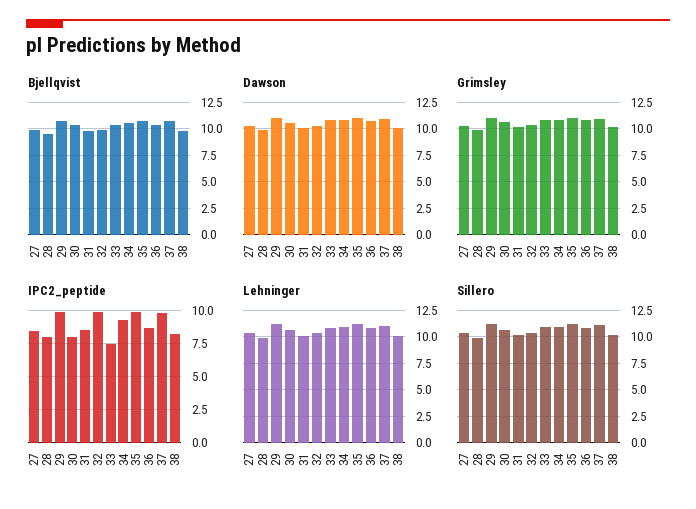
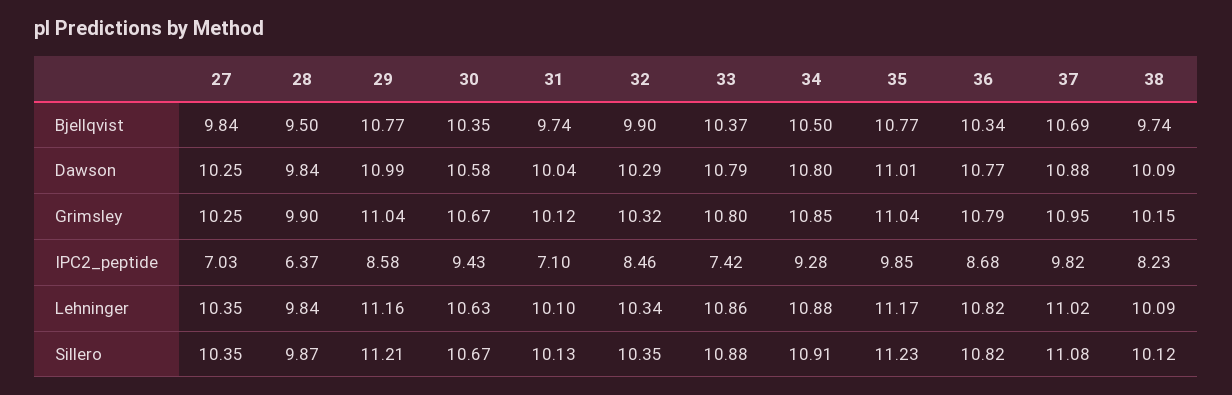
  {
    "Bjellqvist": {
      "27": 9.84,
      "28": 9.5,
      "29": 10.77,
      "30": 10.35,
      "31": 9.74,
      "32": 9.9,
      "33": 10.37,
      "34": 10.5,
      "35": 10.77,
      "36": 10.34,
      "37": 10.69,
      "38": 9.74
    },
    "Dawson": {
      "27": 10.25,
      "28": 9.84,
      "29": 10.99,
      "30": 10.58,
      "31": 10.04,
      "32": 10.29,
      "33": 10.79,
      "34": 10.8,
      "35": 11.01,
      "36": 10.77,
      "37": 10.88,
      "38": 10.09
    },
    "Grimsley": {
      "27": 10.25,
      "28": 9.9,
      "29": 11.04,
      "30": 10.67,
      "31": 10.12,
      "32": 10.32,
      "33": 10.8,
      "34": 10.85,
      "35": 11.04,
      "36": 10.79,
      "37": 10.95,
      "38": 10.15
    },
    "IPC2_peptide": {
-     "27": 8.5,
+     "27": 7.03,
-     "28": 8,
+     "28": 6.37,
-     "29": 10,
+     "29": 8.58,
-     "30": 8,
+     "30": 9.43,
-     "31": 8.5,
+     "31": 7.1,
-     "32": 10,
+     "32": 8.46,
      "33": 7.42,
      "34": 9.28,
      "35": 9.85,
      "36": 8.68,
      "37": 9.82,
      "38": 8.23
    },
    "Lehninger": {
      "27": 10.35,
      "28": 9.84,
      "29": 11.16,
      "30": 10.63,
      "31": 10.1,
      "32": 10.34,
      "33": 10.86,
      "34": 10.88,
      "35": 11.17,
      "36": 10.82,
      "37": 11.02,
      "38": 10.09
    },
    "Sillero": {
      "27": 10.35,
      "28": 9.87,
      "29": 11.21,
      "30": 10.67,
      "31": 10.13,
      "32": 10.35,
      "33": 10.88,
      "34": 10.91,
      "35": 11.23,
      "36": 10.82,
      "37": 11.08,
      "38": 10.12
    }
  }

